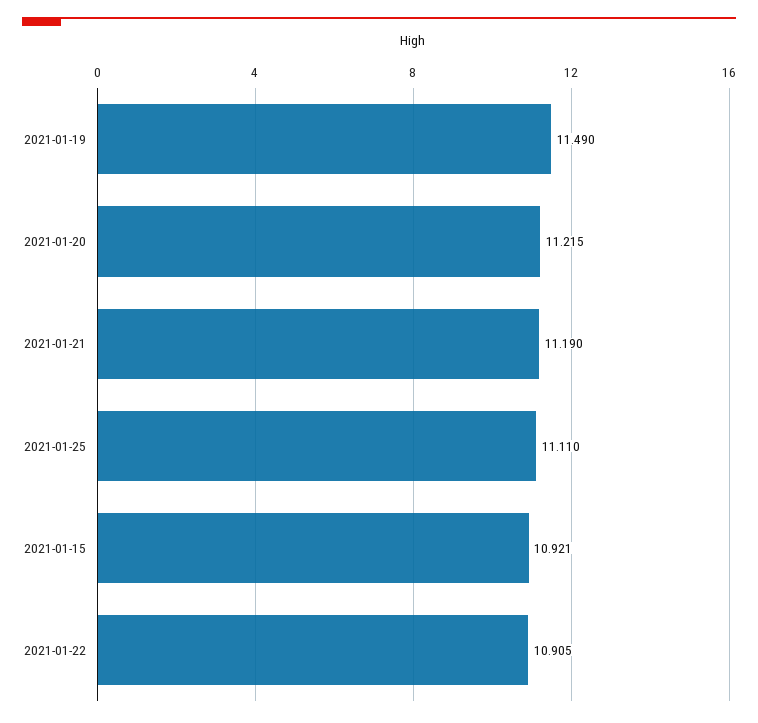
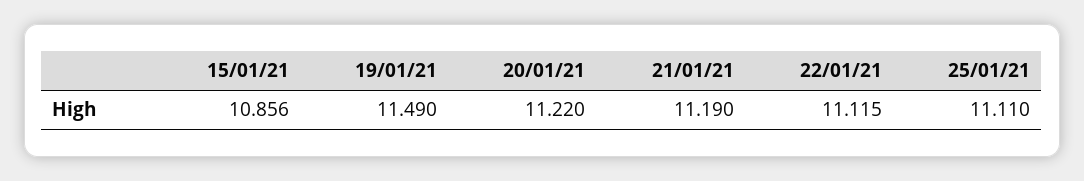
  {
    "2021-01-19": 11.49,
-   "2021-01-20": 11.215,
+   "2021-01-20": 11.22,
    "2021-01-21": 11.19,
    "2021-01-25": 11.11,
-   "2021-01-15": 10.921,
+   "2021-01-15": 10.856,
-   "2021-01-22": 10.905
+   "2021-01-22": 11.115
  }

